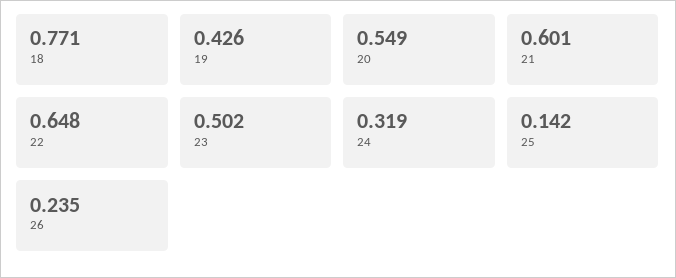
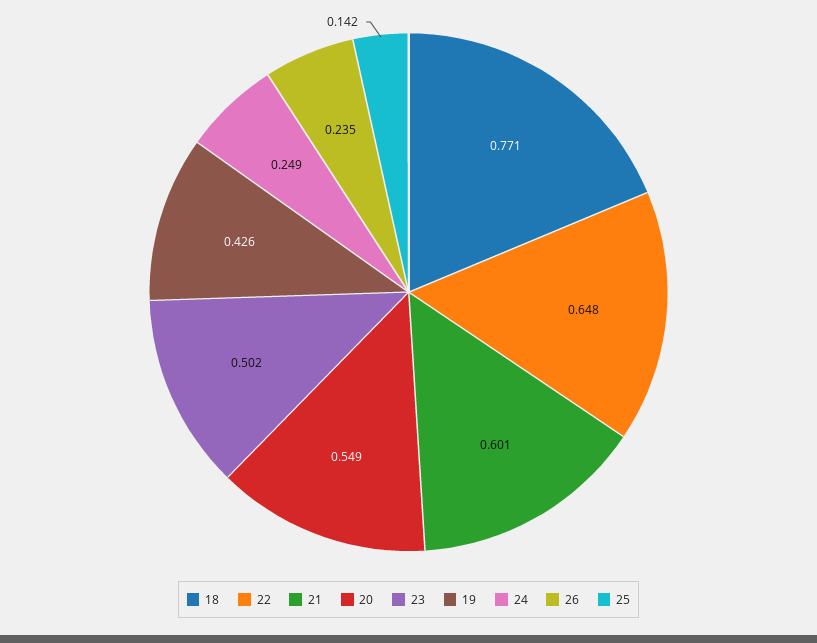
  {
    "18": 0.771,
    "19": 0.426,
    "20": 0.549,
    "21": 0.601,
    "22": 0.648,
    "23": 0.502,
-   "24": 0.319,
+   "24": 0.249,
    "25": 0.142,
    "26": 0.235
  }

